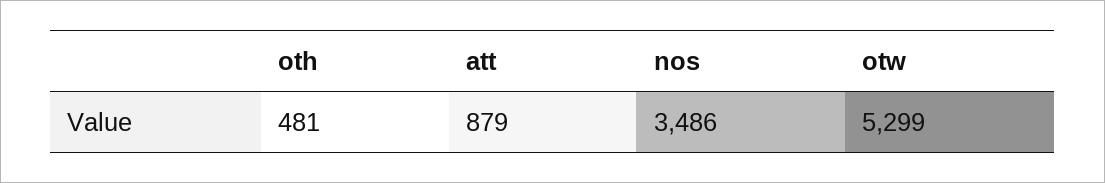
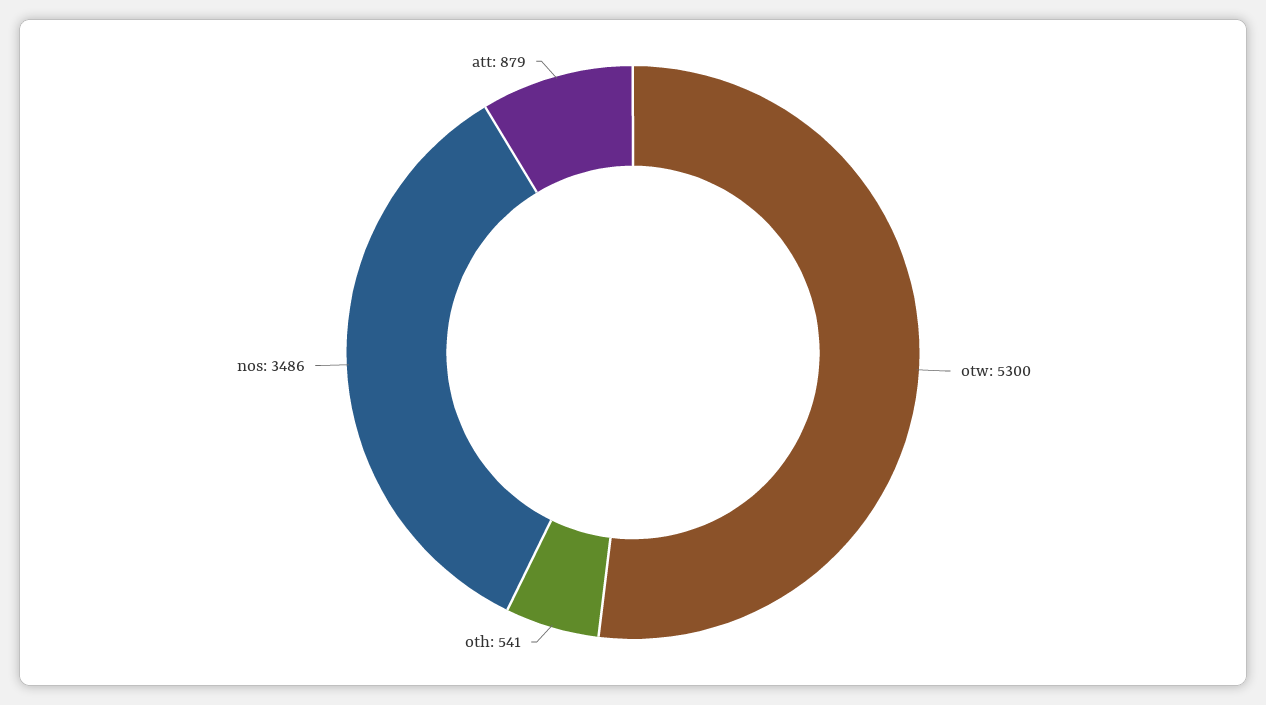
  {
-   "oth": 481,
+   "oth": 541,
    "att": 879,
    "nos": 3486,
-   "otw": 5299
+   "otw": 5300
  }

